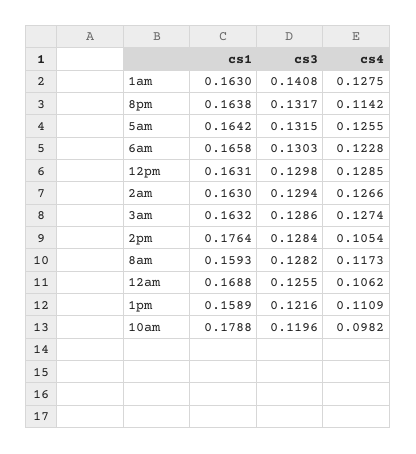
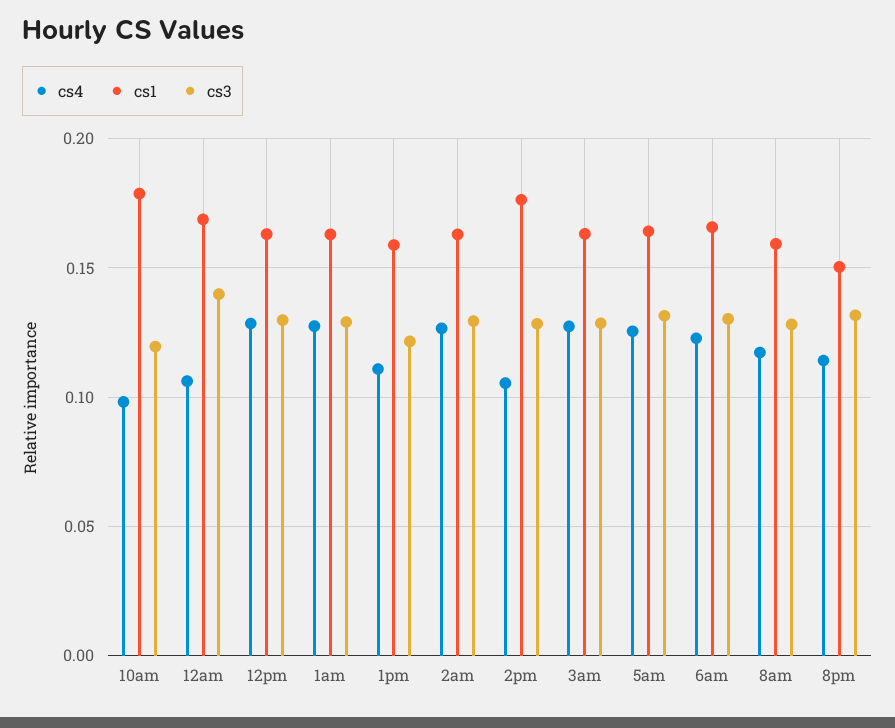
  {
    "cs1": {
      "1am": 0.163,
-     "8pm": 0.1638,
+     "8pm": 0.15,
      "5am": 0.1642,
      "6am": 0.1658,
      "12pm": 0.1631,
      "2am": 0.163,
      "3am": 0.1632,
      "2pm": 0.1764,
      "8am": 0.1593,
      "12am": 0.1688,
      "1pm": 0.1589,
      "10am": 0.1788
    },
    "cs3": {
-     "1am": 0.1408,
+     "1am": 0.13,
      "8pm": 0.1317,
      "5am": 0.1315,
      "6am": 0.1303,
      "12pm": 0.1298,
      "2am": 0.1294,
      "3am": 0.1286,
      "2pm": 0.1284,
      "8am": 0.1282,
-     "12am": 0.1255,
+     "12am": 0.14,
      "1pm": 0.1216,
      "10am": 0.1196
    },
    "cs4": {
      "1am": 0.1275,
      "8pm": 0.1142,
      "5am": 0.1255,
      "6am": 0.1228,
      "12pm": 0.1285,
      "2am": 0.1266,
      "3am": 0.1274,
      "2pm": 0.1054,
      "8am": 0.1173,
      "12am": 0.1062,
      "1pm": 0.1109,
      "10am": 0.0982
    }
  }

